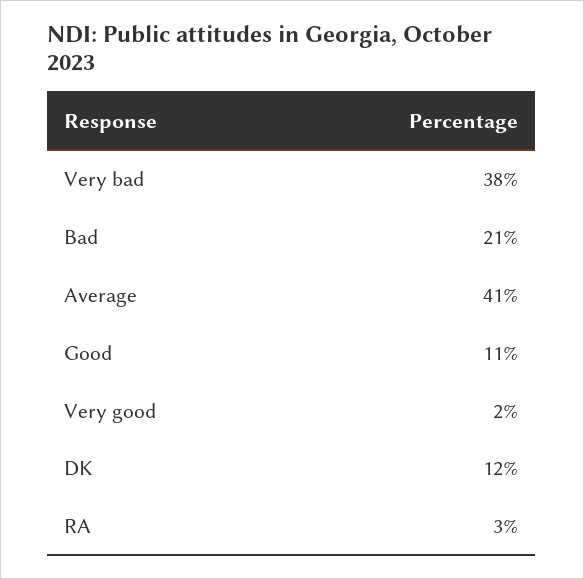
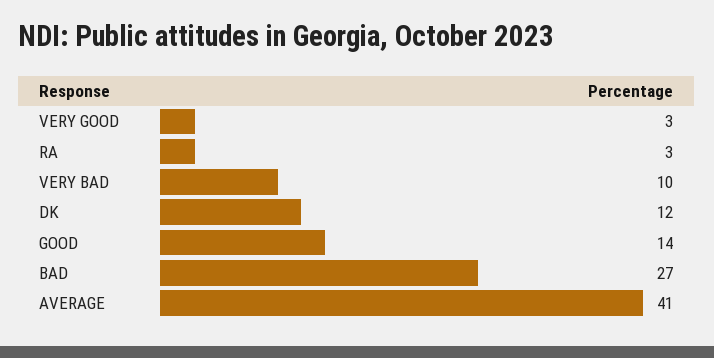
  {
-   "Very bad": 38,
+   "Very bad": 10,
-   "Bad": 21,
+   "Bad": 27,
    "Average": 41,
-   "Good": 11,
+   "Good": 14,
-   "Very good": 2,
+   "Very good": 3,
    "DK": 12,
    "RA": 3
  }

